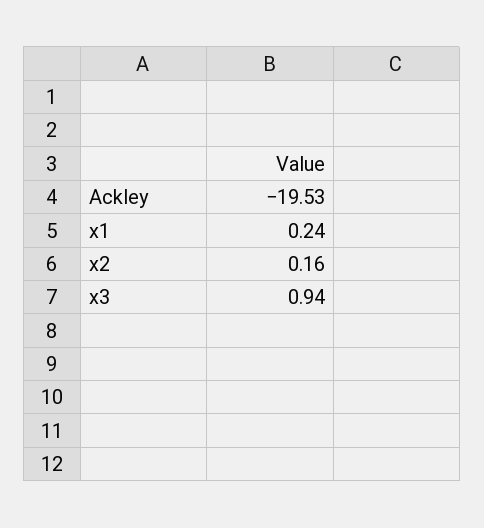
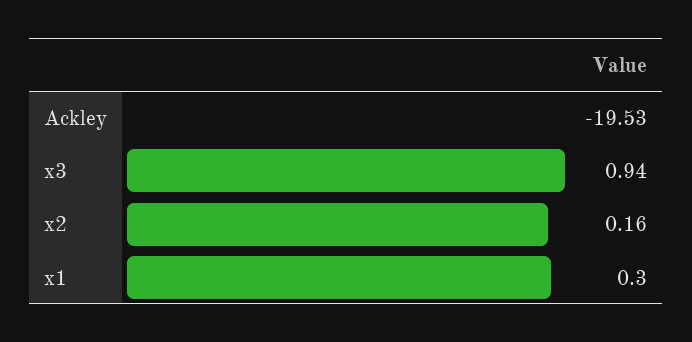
  {
    "Ackley": -19.53,
-   "x1": 0.24,
+   "x1": 0.3,
    "x2": 0.16,
    "x3": 0.94
  }

